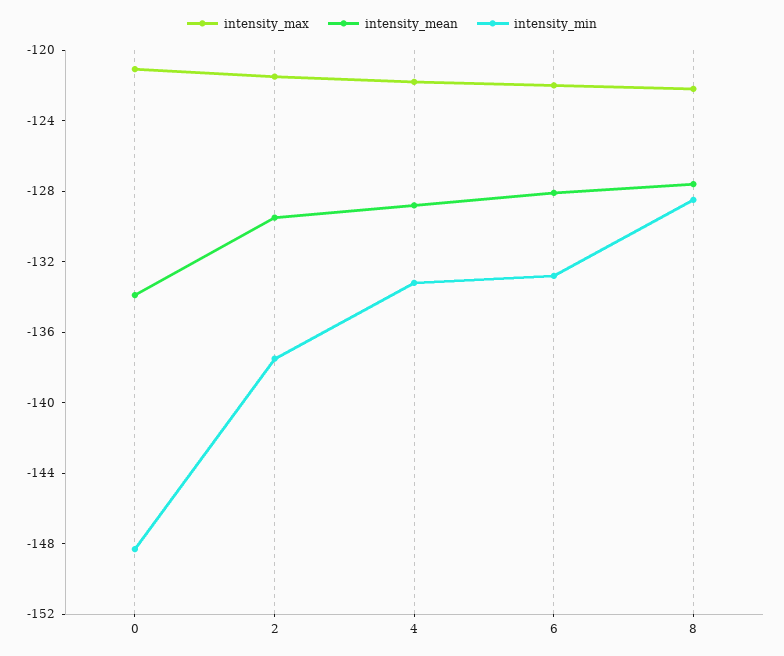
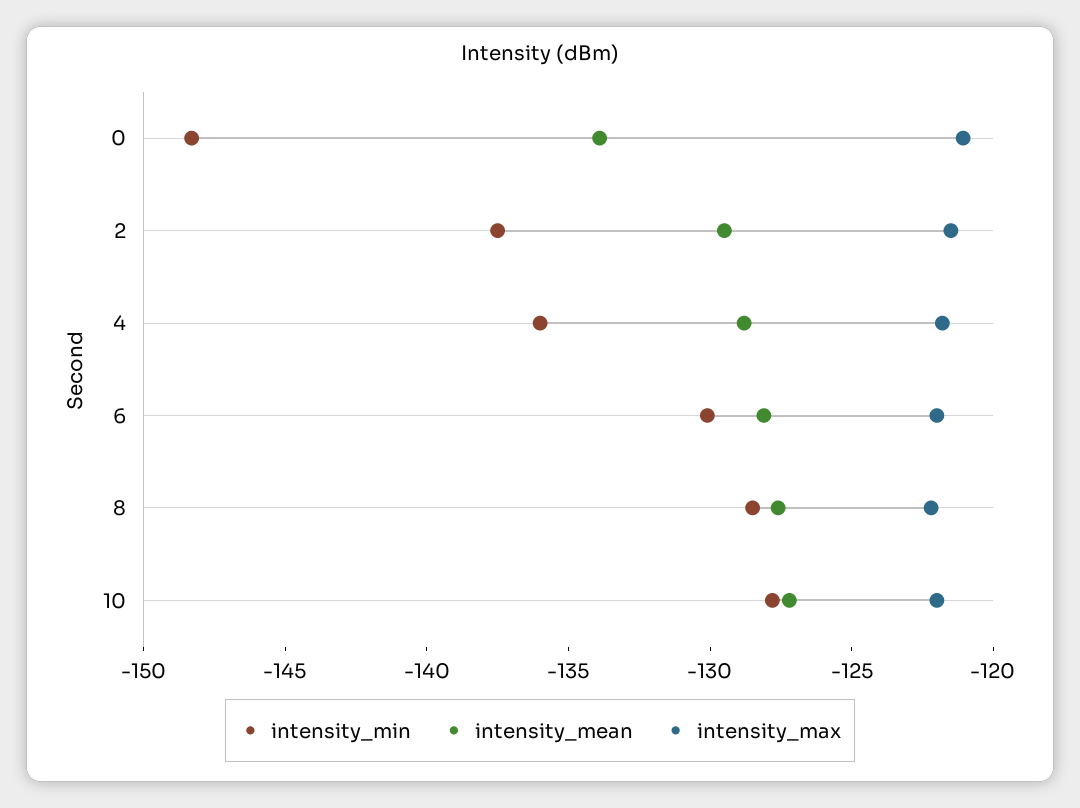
  {
    "intensity_max": {
      "0": -121,
      "2": -122,
      "4": -122,
      "6": -122,
-     "8": -122
+     "8": -122,
+     "10": -122
    },
    "intensity_mean": {
      "0": -134,
      "2": -130,
      "4": -129,
      "6": -128,
-     "8": -128
+     "8": -128,
+     "10": -127
    },
    "intensity_min": {
      "0": -148,
      "2": -138,
-     "4": -133,
+     "4": -136,
-     "6": -133,
+     "6": -130,
-     "8": -129
+     "8": -129,
+     "10": -128
    }
  }

